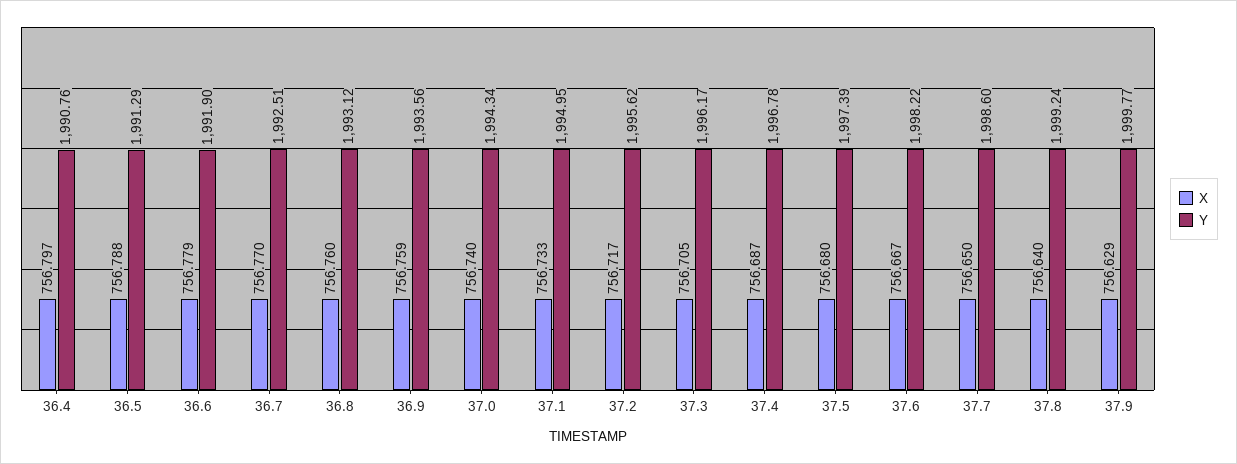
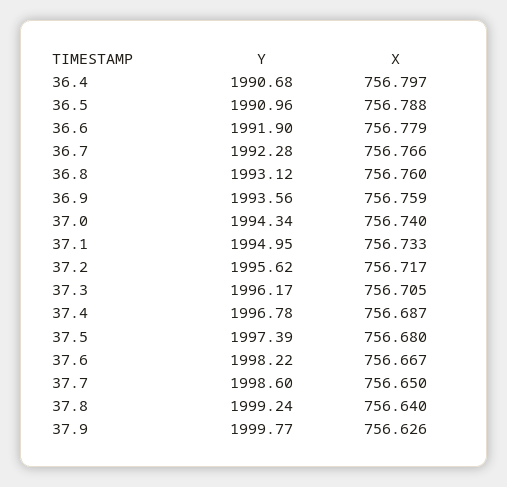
  {
    "X": {
      "36.4": 756.797,
      "36.5": 756.788,
      "36.6": 756.779,
-     "36.7": 756.77,
+     "36.7": 756.766,
      "36.8": 756.76,
      "36.9": 756.759,
      "37.0": 756.74,
      "37.1": 756.733,
      "37.2": 756.717,
      "37.3": 756.705,
      "37.4": 756.687,
      "37.5": 756.68,
      "37.6": 756.667,
      "37.7": 756.65,
      "37.8": 756.64,
-     "37.9": 756.629
+     "37.9": 756.626
    },
    "Y": {
-     "36.4": 1990.76,
+     "36.4": 1990.68,
-     "36.5": 1991.29,
+     "36.5": 1990.96,
      "36.6": 1991.9,
-     "36.7": 1992.51,
+     "36.7": 1992.28,
      "36.8": 1993.12,
      "36.9": 1993.56,
      "37.0": 1994.34,
      "37.1": 1994.95,
      "37.2": 1995.62,
      "37.3": 1996.17,
      "37.4": 1996.78,
      "37.5": 1997.39,
      "37.6": 1998.22,
      "37.7": 1998.6,
      "37.8": 1999.24,
      "37.9": 1999.77
    }
  }

